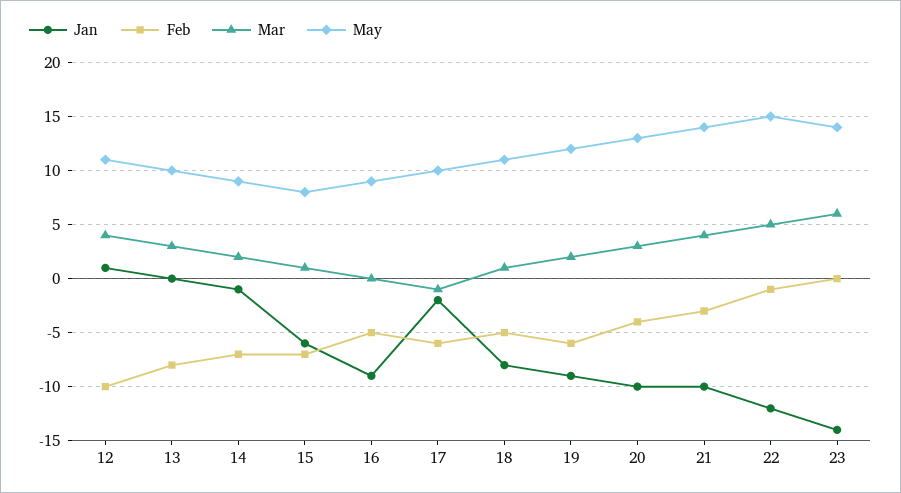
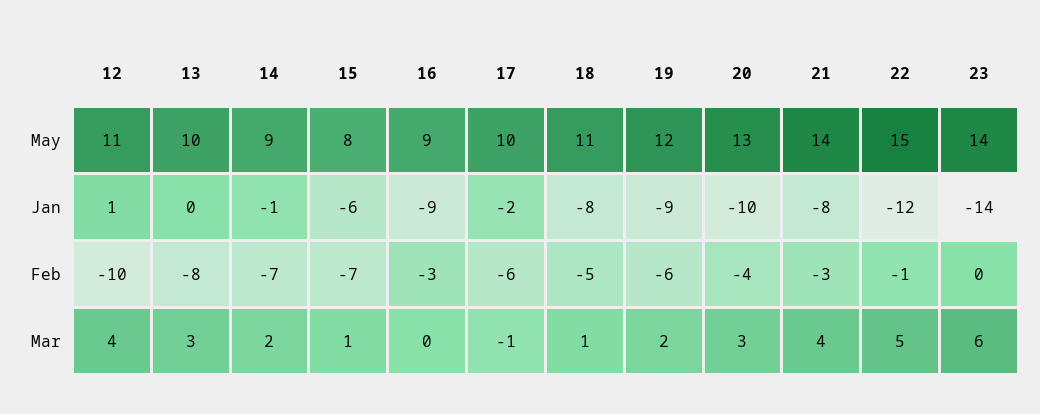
  {
    "Jan": {
      "12": 1,
      "13": 0,
      "14": -1,
      "15": -6,
      "16": -9,
      "17": -2,
      "18": -8,
      "19": -9,
      "20": -10,
-     "21": -10,
+     "21": -8,
      "22": -12,
      "23": -14
    },
    "Feb": {
      "12": -10,
      "13": -8,
      "14": -7,
      "15": -7,
-     "16": -5,
+     "16": -3,
      "17": -6,
      "18": -5,
      "19": -6,
      "20": -4,
      "21": -3,
      "22": -1,
      "23": 0
    },
    "Mar": {
      "12": 4,
      "13": 3,
      "14": 2,
      "15": 1,
      "16": 0,
      "17": -1,
      "18": 1,
      "19": 2,
      "20": 3,
      "21": 4,
      "22": 5,
      "23": 6
    },
    "May": {
      "12": 11,
      "13": 10,
      "14": 9,
      "15": 8,
      "16": 9,
      "17": 10,
      "18": 11,
      "19": 12,
      "20": 13,
      "21": 14,
      "22": 15,
      "23": 14
    }
  }

